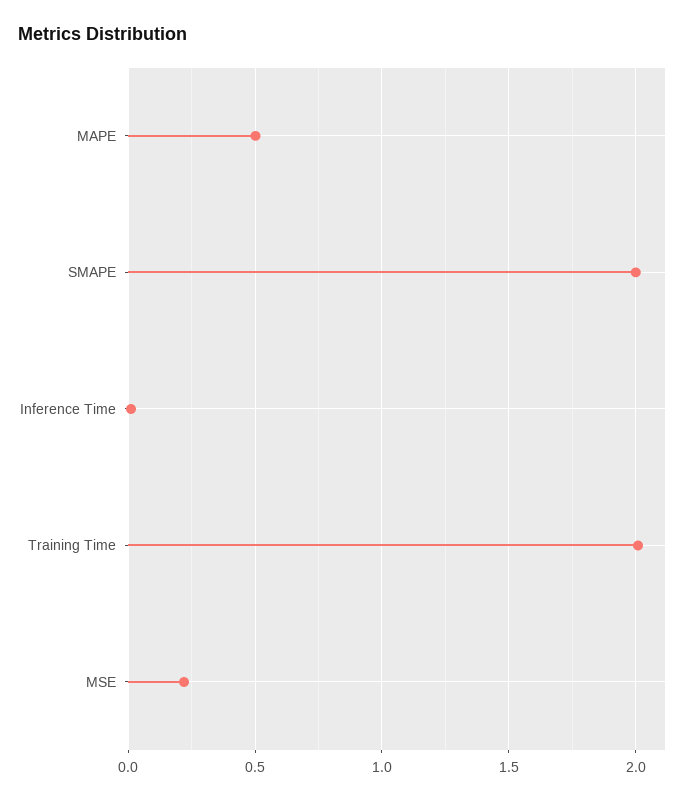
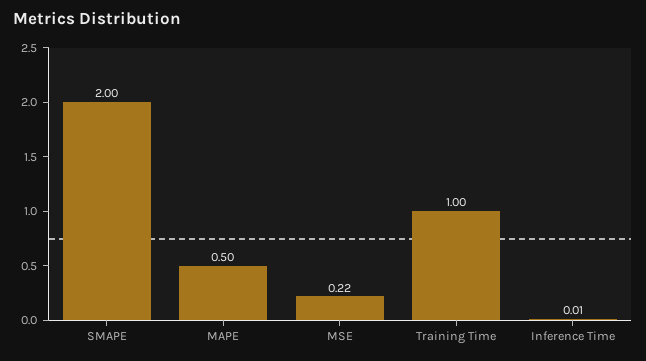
  {
    "MAPE": 0.5,
    "SMAPE": 2,
    "Inference Time": 0.01,
-   "Training Time": 2,
+   "Training Time": 1,
    "MSE": 0.22
  }

